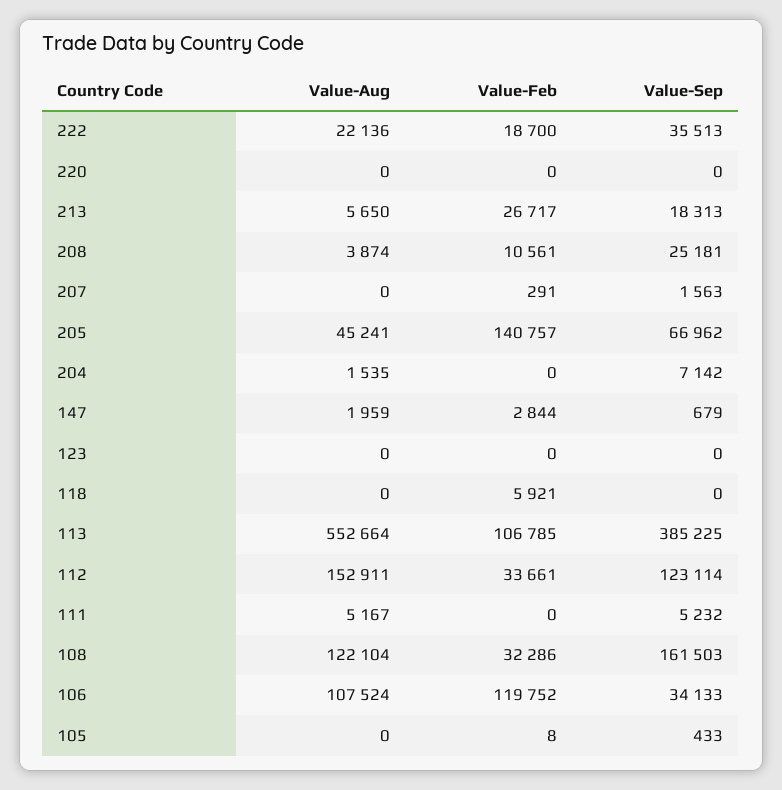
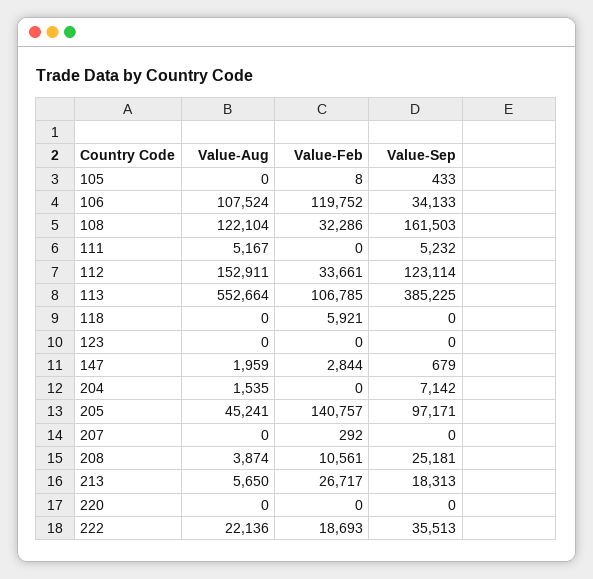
  {
    "Value-Aug": {
      "222": 22136,
      "220": 0,
      "213": 5650,
      "208": 3874,
      "207": 0,
      "205": 45241,
      "204": 1535,
      "147": 1959,
      "123": 0,
      "118": 0,
      "113": 552664,
      "112": 152911,
      "111": 5167,
      "108": 122104,
      "106": 107524,
      "105": 0
    },
    "Value-Feb": {
-     "222": 18700,
+     "222": 18693,
      "220": 0,
      "213": 26717,
      "208": 10561,
-     "207": 291,
+     "207": 292,
      "205": 140757,
      "204": 0,
      "147": 2844,
      "123": 0,
      "118": 5921,
      "113": 106785,
      "112": 33661,
      "111": 0,
      "108": 32286,
      "106": 119752,
      "105": 8
    },
    "Value-Sep": {
      "222": 35513,
      "220": 0,
      "213": 18313,
      "208": 25181,
-     "207": 1563,
+     "207": 0,
-     "205": 66962,
+     "205": 97171,
      "204": 7142,
      "147": 679,
      "123": 0,
      "118": 0,
      "113": 385225,
      "112": 123114,
      "111": 5232,
      "108": 161503,
      "106": 34133,
      "105": 433
    }
  }

